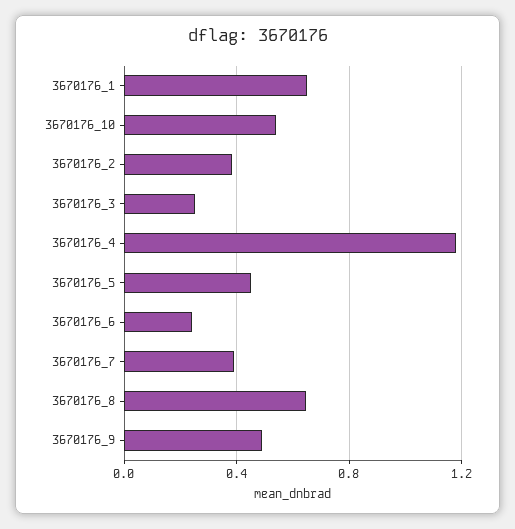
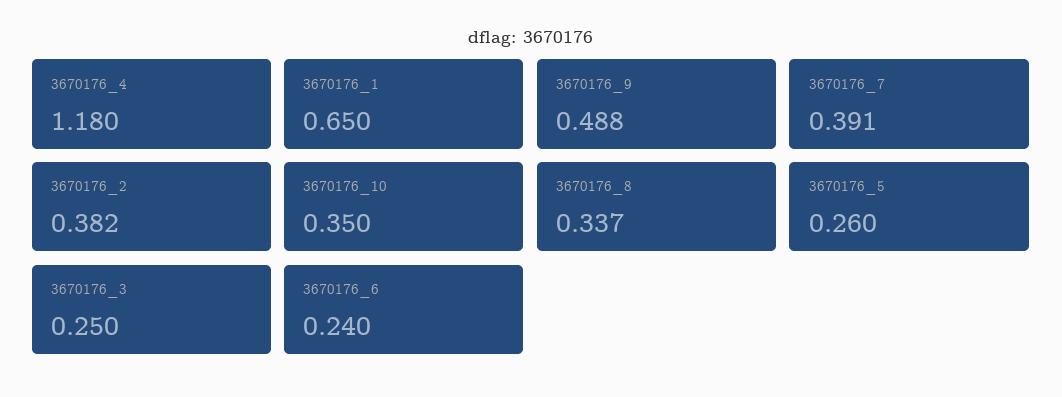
  {
    "3670176_1": 0.65,
-   "3670176_10": 0.55,
+   "3670176_10": 0.35,
    "3670176_2": 0.382,
    "3670176_3": 0.25,
    "3670176_4": 1.18,
-   "3670176_5": 0.45,
+   "3670176_5": 0.26,
    "3670176_6": 0.24,
    "3670176_7": 0.391,
-   "3670176_8": 0.65,
+   "3670176_8": 0.337,
    "3670176_9": 0.488
  }

